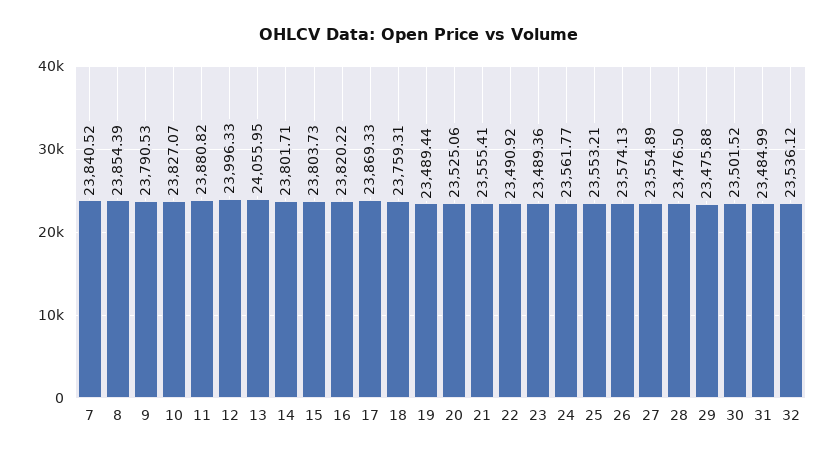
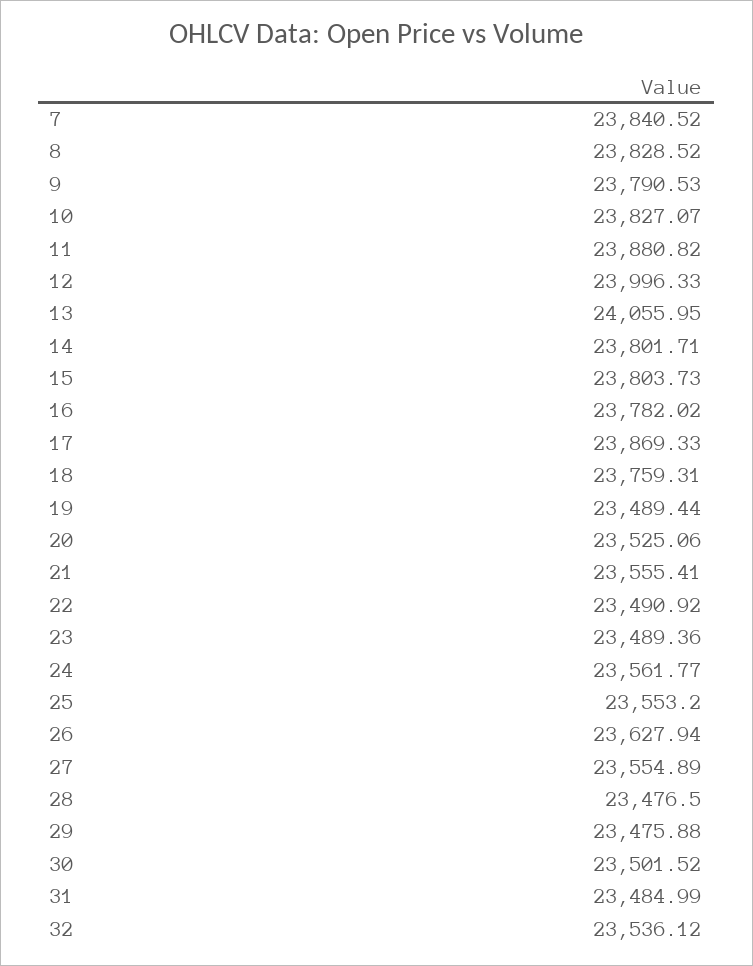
  {
    "7": 23840.52,
-   "8": 23854.39,
+   "8": 23828.52,
    "9": 23790.53,
    "10": 23827.07,
    "11": 23880.82,
    "12": 23996.33,
    "13": 24055.95,
    "14": 23801.71,
    "15": 23803.73,
-   "16": 23820.22,
+   "16": 23782.02,
    "17": 23869.33,
    "18": 23759.31,
    "19": 23489.44,
    "20": 23525.06,
    "21": 23555.41,
    "22": 23490.92,
    "23": 23489.36,
    "24": 23561.77,
-   "25": 23553.21,
+   "25": 23553.2,
-   "26": 23574.13,
+   "26": 23627.94,
    "27": 23554.89,
    "28": 23476.5,
    "29": 23475.88,
    "30": 23501.52,
    "31": 23484.99,
    "32": 23536.12
  }

